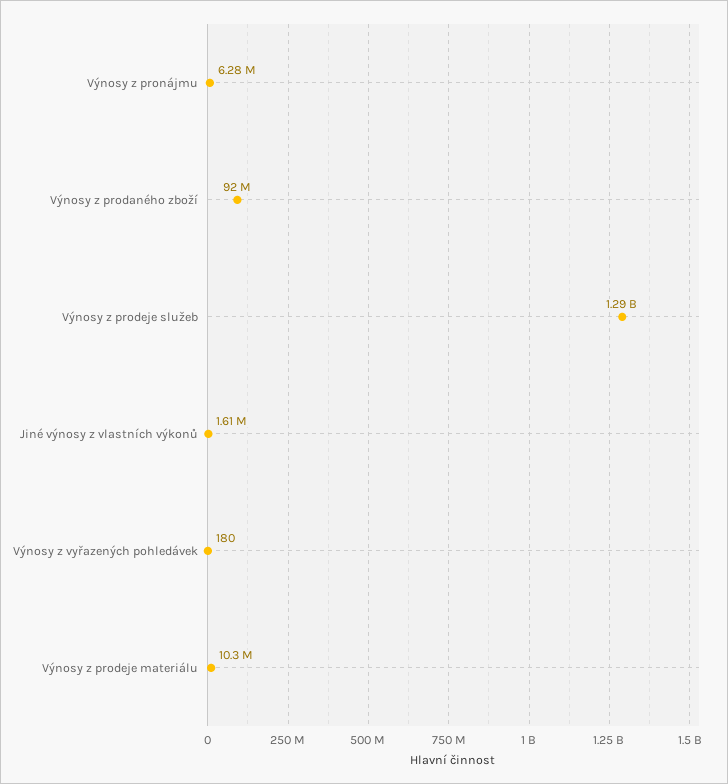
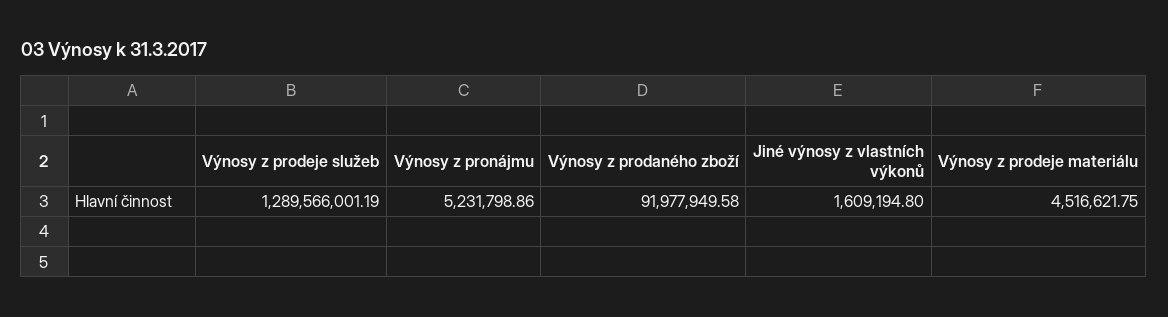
  {
-   "Výnosy z pronájmu": 6280000,
+   "Výnosy z pronájmu": 5231798.86,
    "Výnosy z prodaného zboží": 91977949.58,
    "Výnosy z prodeje služeb": 1289566001.19,
    "Jiné výnosy z vlastních výkonů": 1609194.8,
-   "Výnosy z vyřazených pohledávek": 180,
-   "Výnosy z prodeje materiálu": 10300000
+   "Výnosy z prodeje materiálu": 4516621.75
  }

